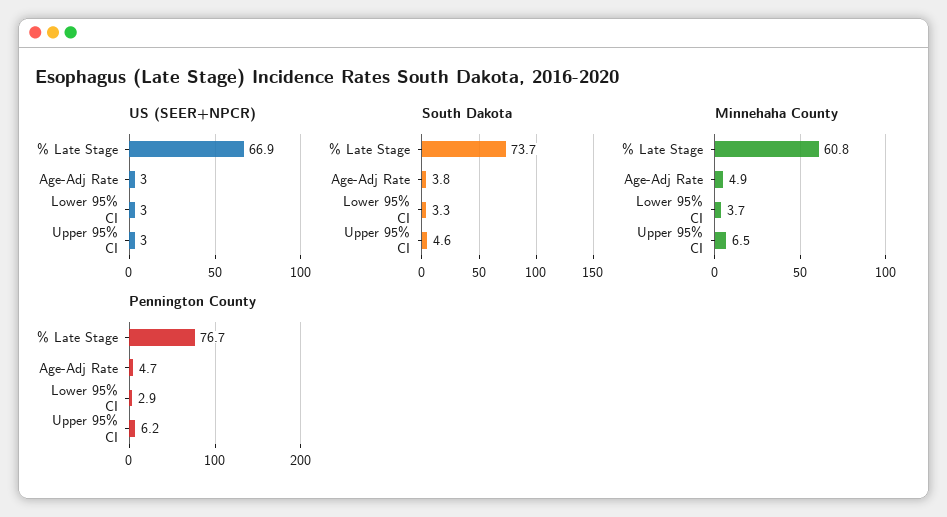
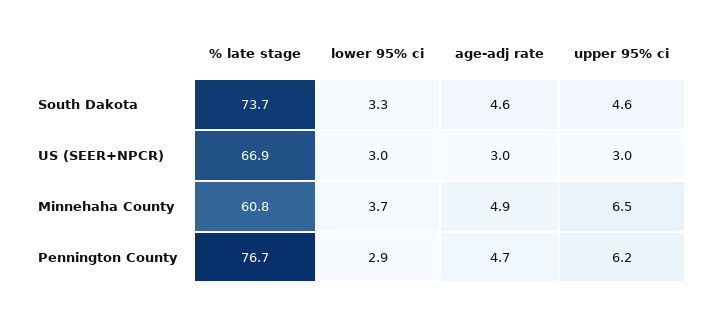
  {
    "US (SEER+NPCR)": {
      "% Late Stage": 66.9,
      "Age-Adj Rate": 3,
      "Lower 95% CI": 3,
      "Upper 95% CI": 3
    },
    "South Dakota": {
      "% Late Stage": 73.7,
-     "Age-Adj Rate": 3.8,
+     "Age-Adj Rate": 4.6,
      "Lower 95% CI": 3.3,
      "Upper 95% CI": 4.6
    },
    "Minnehaha County": {
      "% Late Stage": 60.8,
      "Age-Adj Rate": 4.9,
      "Lower 95% CI": 3.7,
      "Upper 95% CI": 6.5
    },
    "Pennington County": {
      "% Late Stage": 76.7,
      "Age-Adj Rate": 4.7,
      "Lower 95% CI": 2.9,
      "Upper 95% CI": 6.2
    }
  }

